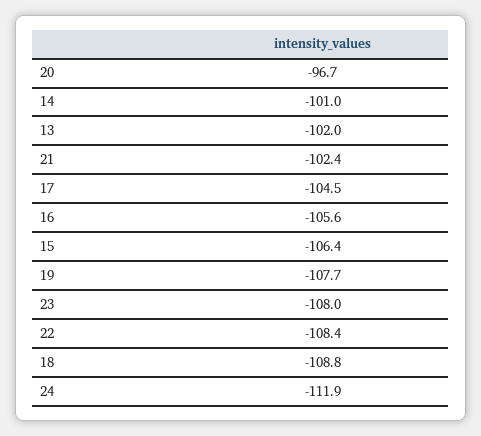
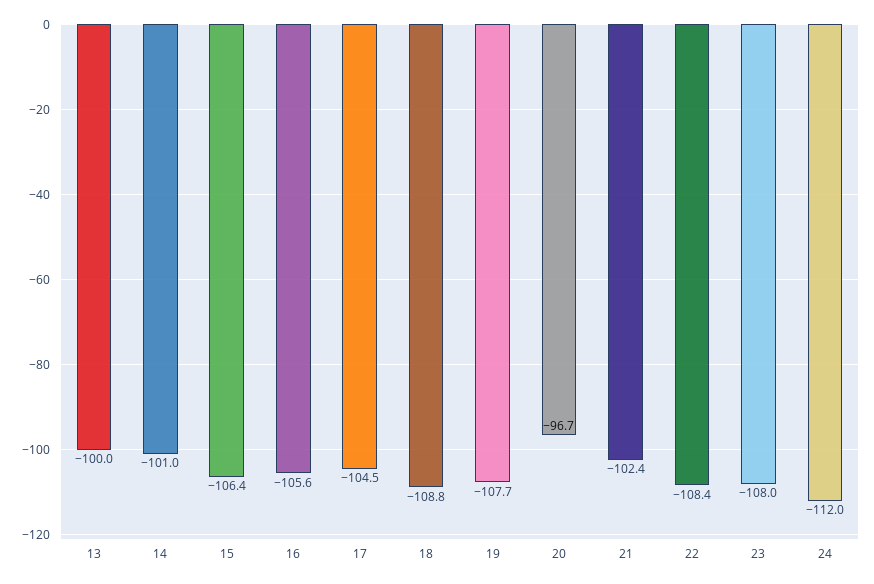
  {
    "20": -96.7,
    "14": -101,
-   "13": -102,
+   "13": -100,
    "21": -102.4,
    "17": -104.5,
    "16": -105.6,
    "15": -106.4,
    "19": -107.7,
    "23": -108,
    "22": -108.4,
    "18": -108.8,
-   "24": -111.9
+   "24": -112
  }

